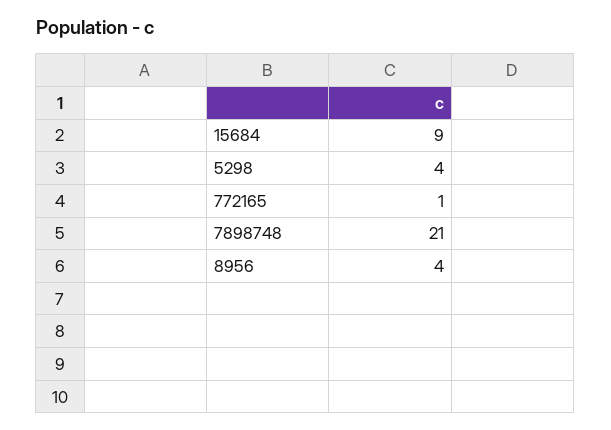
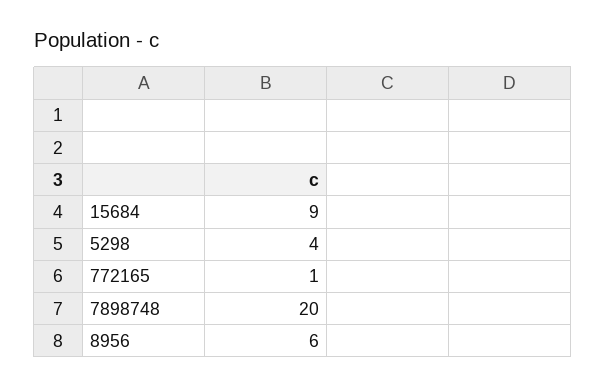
  {
    "15684": 9,
    "5298": 4,
    "772165": 1,
-   "7898748": 21,
+   "7898748": 20,
-   "8956": 4
+   "8956": 6
  }

